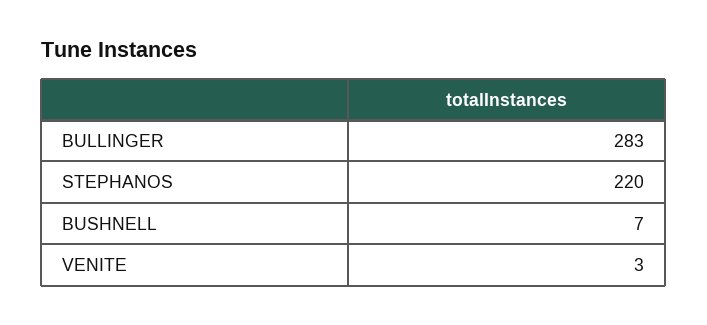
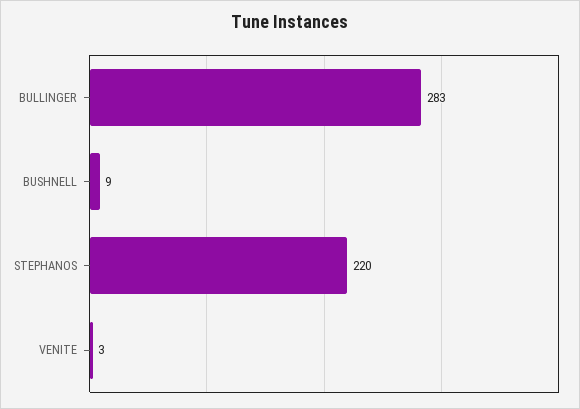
  {
    "BULLINGER": 283,
    "STEPHANOS": 220,
-   "BUSHNELL": 7,
+   "BUSHNELL": 9,
    "VENITE": 3
  }

